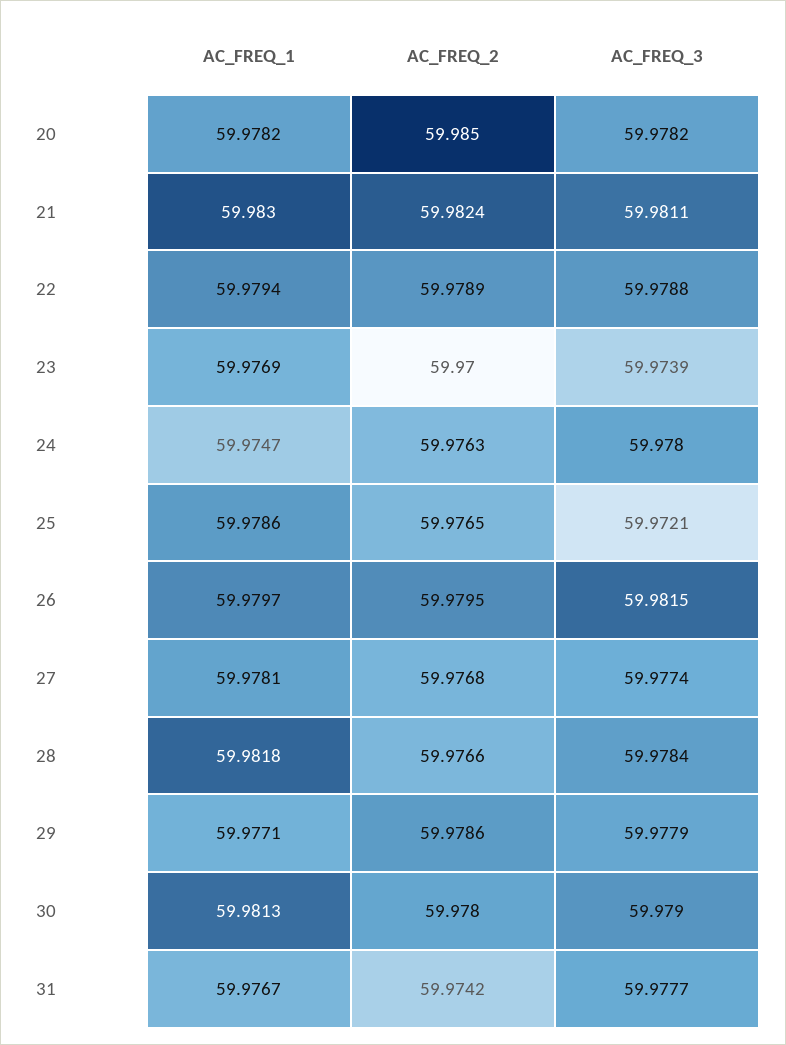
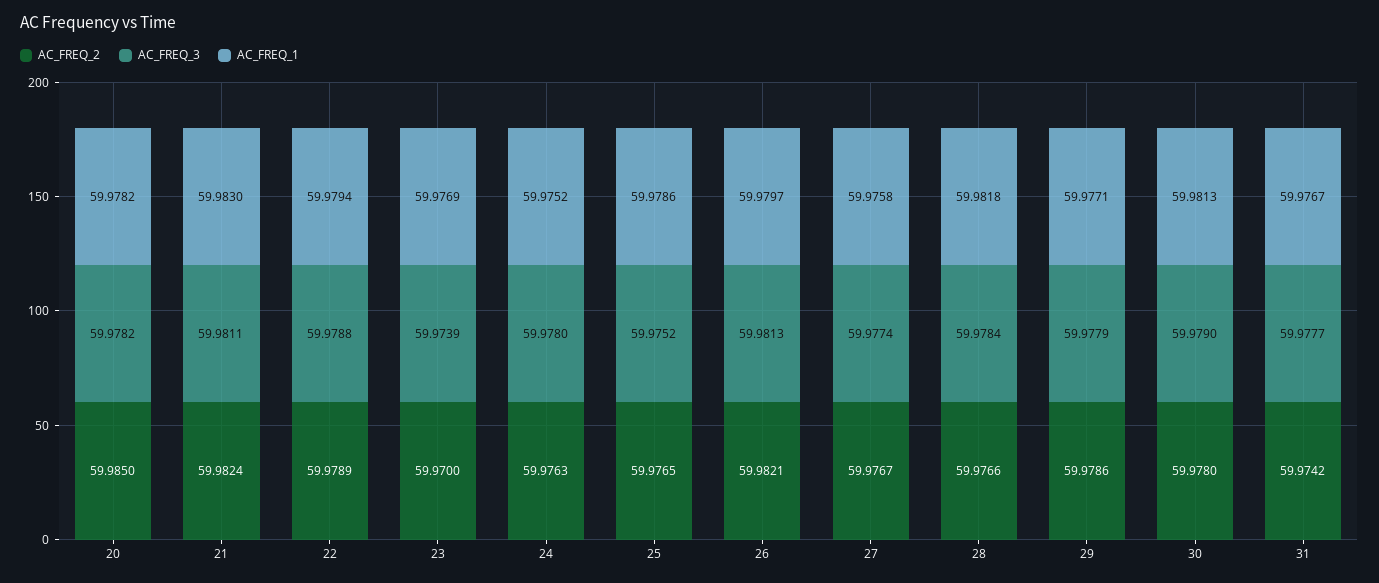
  {
    "AC_FREQ_1": {
      "20": 59.9782,
      "21": 59.983,
      "22": 59.9794,
      "23": 59.9769,
-     "24": 59.9747,
+     "24": 59.9752,
      "25": 59.9786,
      "26": 59.9797,
-     "27": 59.9781,
+     "27": 59.9758,
      "28": 59.9818,
      "29": 59.9771,
      "30": 59.9813,
      "31": 59.9767
    },
    "AC_FREQ_2": {
      "20": 59.985,
      "21": 59.9824,
      "22": 59.9789,
      "23": 59.97,
      "24": 59.9763,
      "25": 59.9765,
-     "26": 59.9795,
+     "26": 59.9821,
-     "27": 59.9768,
+     "27": 59.9767,
      "28": 59.9766,
      "29": 59.9786,
      "30": 59.978,
      "31": 59.9742
    },
    "AC_FREQ_3": {
      "20": 59.9782,
      "21": 59.9811,
      "22": 59.9788,
      "23": 59.9739,
      "24": 59.978,
-     "25": 59.9721,
+     "25": 59.9752,
-     "26": 59.9815,
+     "26": 59.9813,
      "27": 59.9774,
      "28": 59.9784,
      "29": 59.9779,
      "30": 59.979,
      "31": 59.9777
    }
  }

